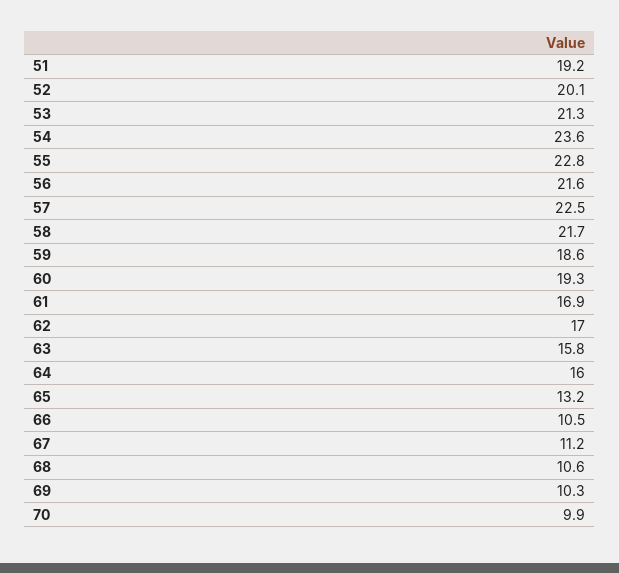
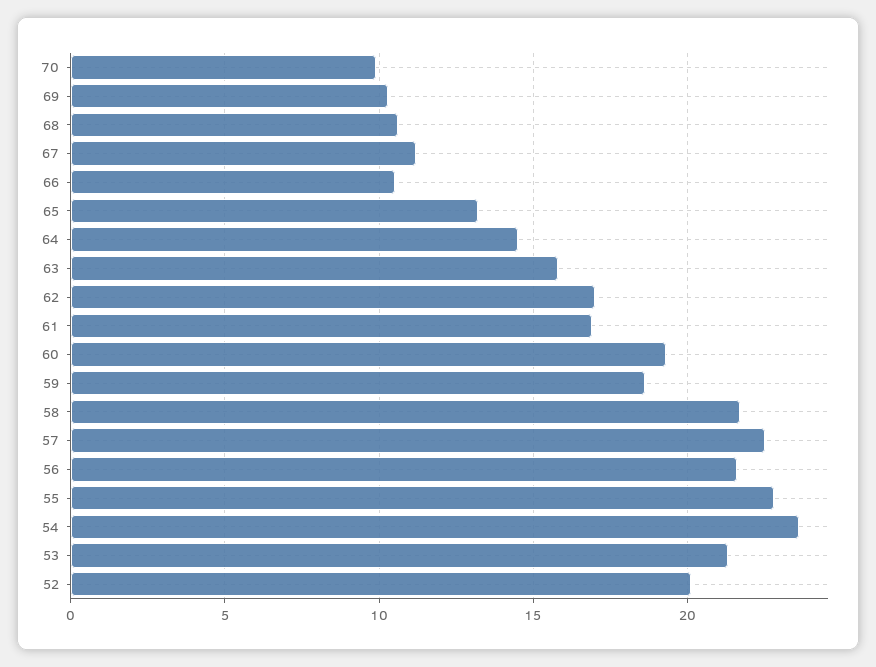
  {
-   "51": 19.2,
    "52": 20.1,
    "53": 21.3,
    "54": 23.6,
    "55": 22.8,
    "56": 21.6,
    "57": 22.5,
    "58": 21.7,
    "59": 18.6,
    "60": 19.3,
    "61": 16.9,
    "62": 17,
    "63": 15.8,
-   "64": 16,
+   "64": 14.5,
    "65": 13.2,
    "66": 10.5,
    "67": 11.2,
    "68": 10.6,
    "69": 10.3,
    "70": 9.9
  }

